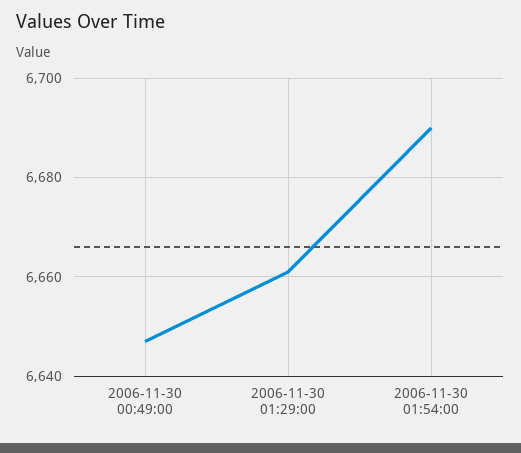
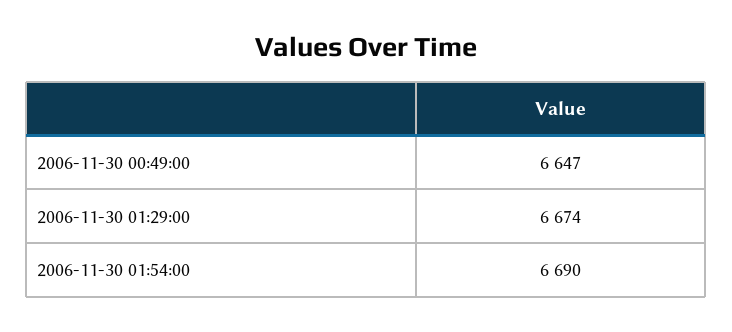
  {
    "2006-11-30 00:49:00": 6647,
-   "2006-11-30 01:29:00": 6660,
+   "2006-11-30 01:29:00": 6674,
    "2006-11-30 01:54:00": 6690
  }

